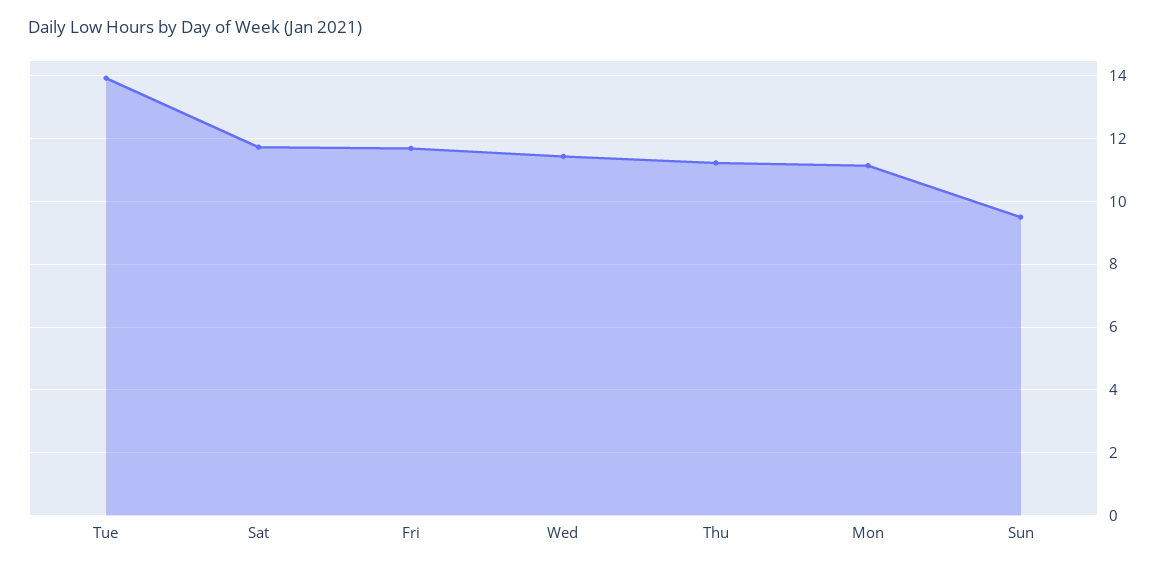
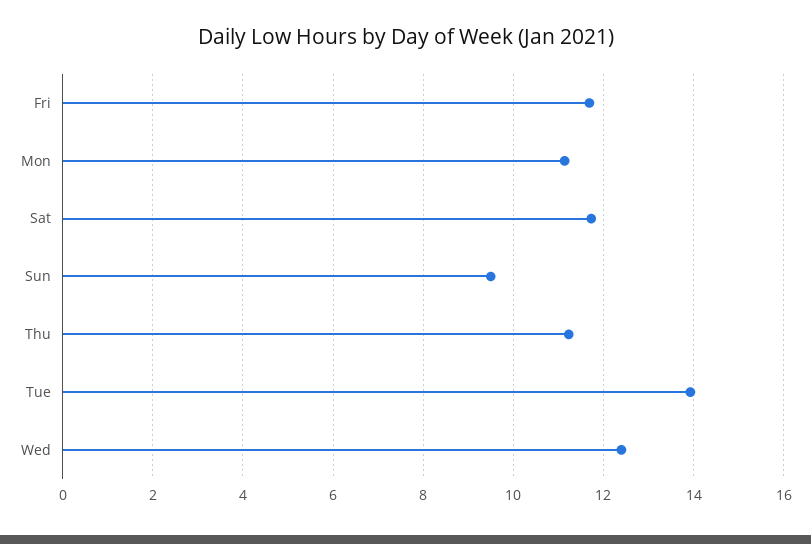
  {
    "Tue": 14,
    "Sat": 11.8,
    "Fri": 11.6,
-   "Wed": 11.4,
+   "Wed": 12.4,
    "Thu": 11.2,
    "Mon": 11.2,
    "Sun": 9.6
  }

